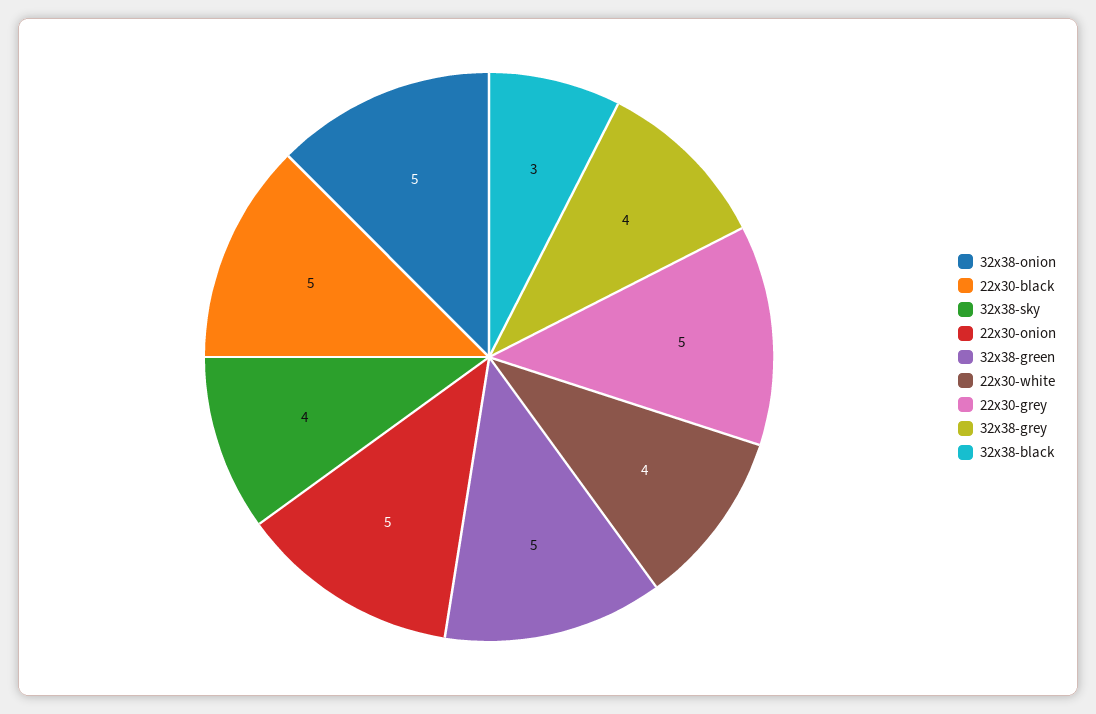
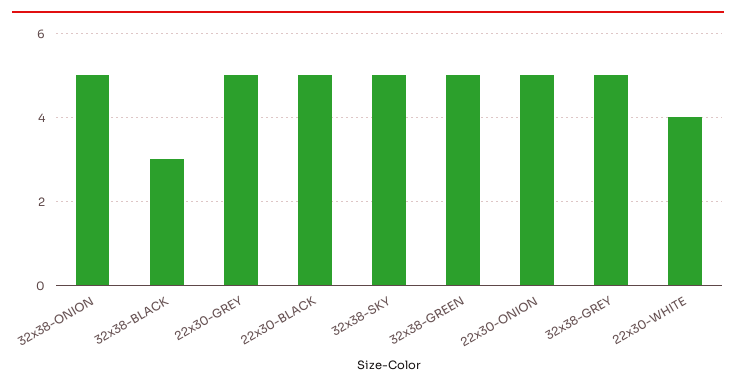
  {
    "32x38-onion": 5,
    "22x30-black": 5,
-   "32x38-sky": 4,
+   "32x38-sky": 5,
    "22x30-onion": 5,
    "32x38-green": 5,
    "22x30-white": 4,
    "22x30-grey": 5,
-   "32x38-grey": 4,
+   "32x38-grey": 5,
    "32x38-black": 3
  }

